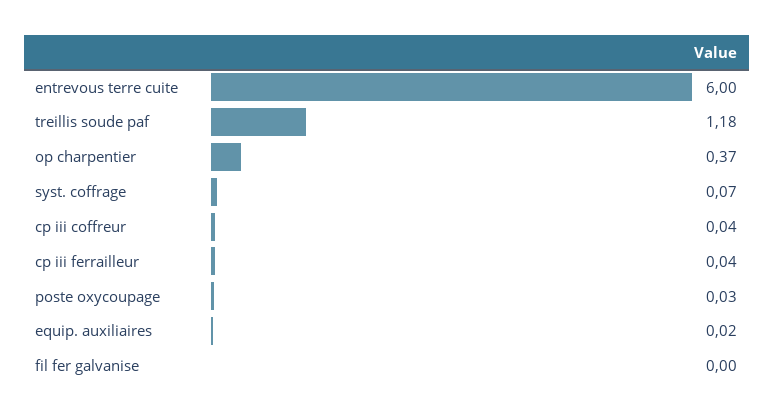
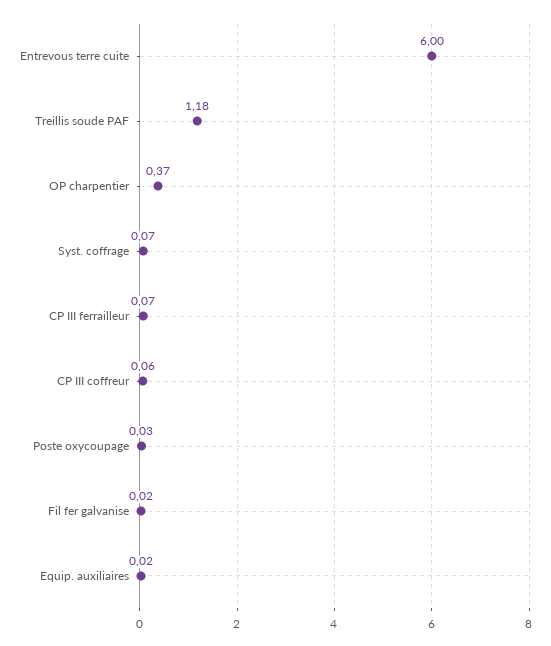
  {
    "entrevous terre cuite": 6,
    "treillis soude paf": 1.18,
    "op charpentier": 0.37,
    "syst. coffrage": 0.07,
-   "cp iii coffreur": 0.04,
+   "cp iii coffreur": 0.06,
-   "cp iii ferrailleur": 0.04,
+   "cp iii ferrailleur": 0.07,
    "poste oxycoupage": 0.03,
    "equip. auxiliaires": 0.02,
-   "fil fer galvanise": 0
+   "fil fer galvanise": 0.02
  }

